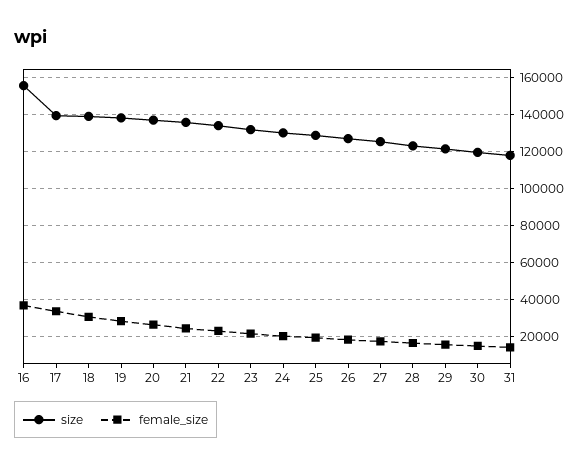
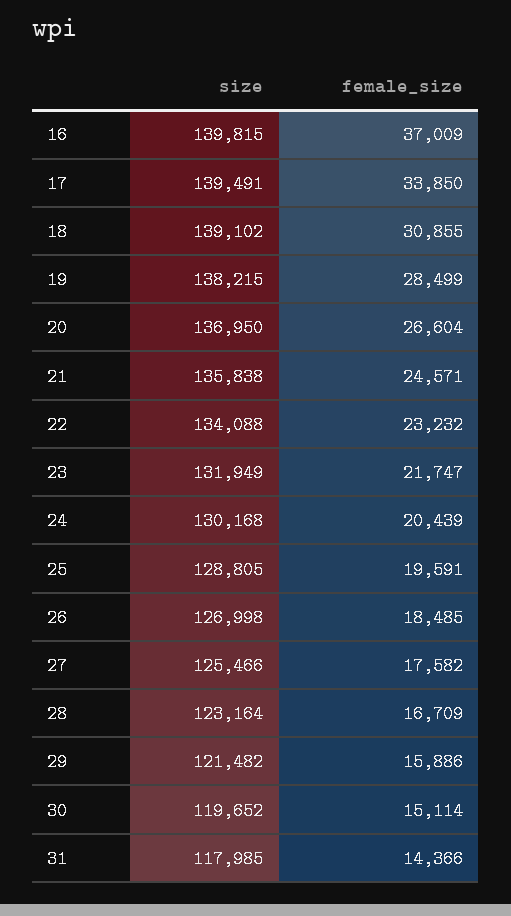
  {
    "size": {
-     "16": 155000,
+     "16": 139815,
      "17": 139491,
      "18": 139102,
      "19": 138215,
      "20": 136950,
      "21": 135838,
      "22": 134088,
      "23": 131949,
      "24": 130168,
      "25": 128805,
      "26": 126998,
      "27": 125466,
      "28": 123164,
      "29": 121482,
      "30": 119652,
      "31": 117985
    },
    "female_size": {
      "16": 37009,
      "17": 33850,
      "18": 30855,
      "19": 28499,
      "20": 26604,
      "21": 24571,
      "22": 23232,
      "23": 21747,
      "24": 20439,
      "25": 19591,
      "26": 18485,
      "27": 17582,
      "28": 16709,
      "29": 15886,
      "30": 15114,
      "31": 14366
    }
  }

